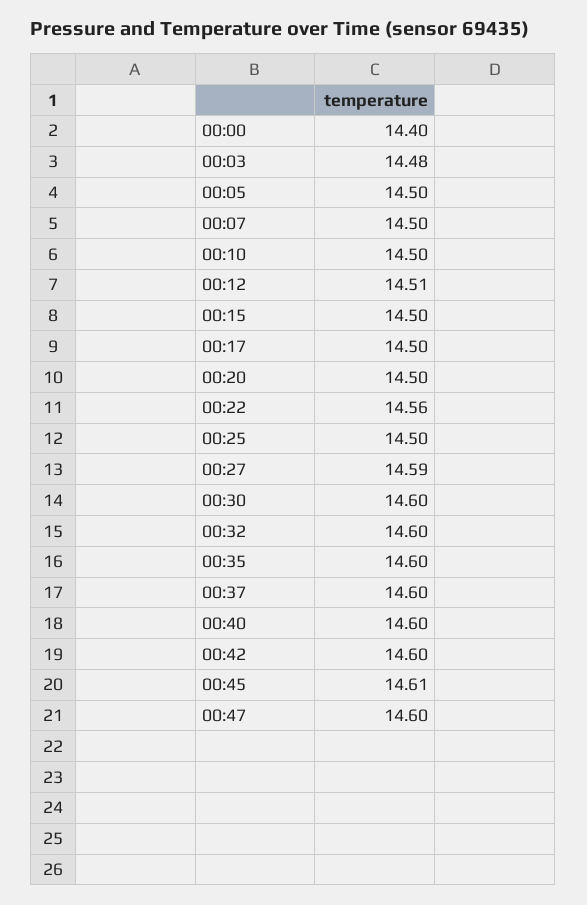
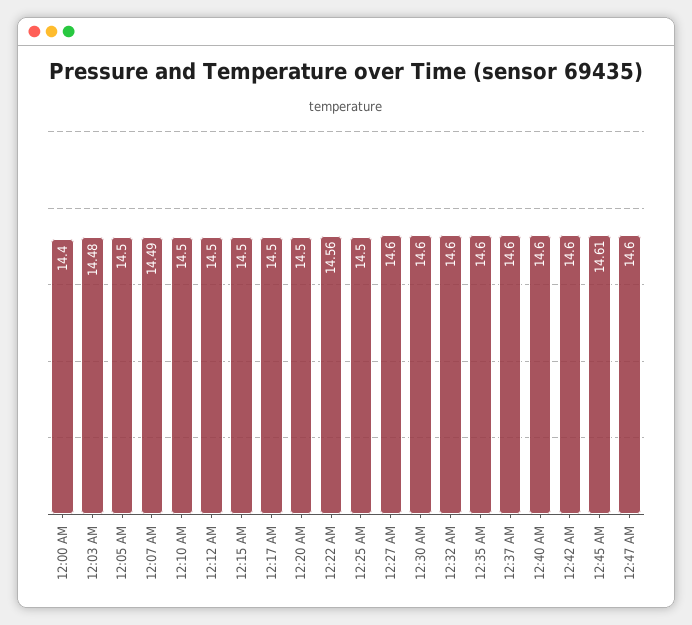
  {
    "00:00": 14.4,
    "00:03": 14.48,
    "00:05": 14.5,
-   "00:07": 14.5,
+   "00:07": 14.49,
    "00:10": 14.5,
-   "00:12": 14.51,
+   "00:12": 14.5,
    "00:15": 14.5,
    "00:17": 14.5,
    "00:20": 14.5,
    "00:22": 14.56,
    "00:25": 14.5,
-   "00:27": 14.59,
+   "00:27": 14.6,
    "00:30": 14.6,
    "00:32": 14.6,
    "00:35": 14.6,
    "00:37": 14.6,
    "00:40": 14.6,
    "00:42": 14.6,
    "00:45": 14.61,
    "00:47": 14.6
  }

